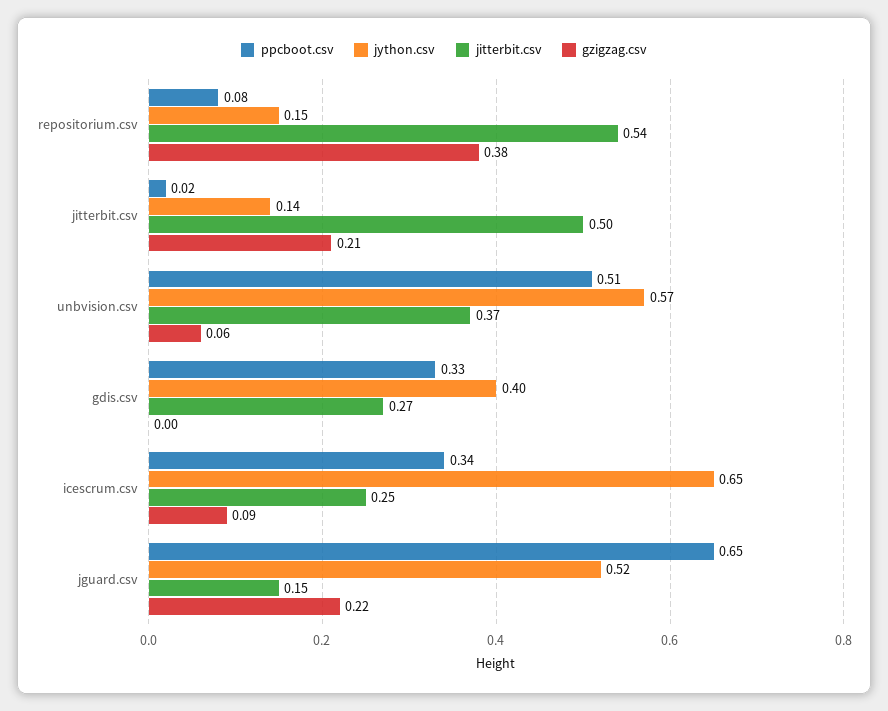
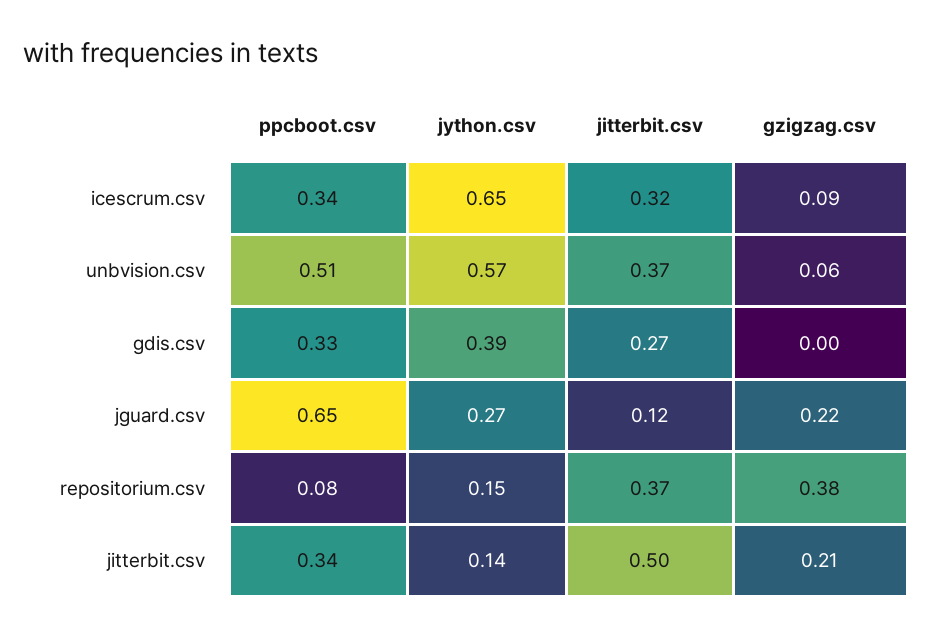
  {
    "ppcboot.csv": {
      "repositorium.csv": 0.08,
-     "jitterbit.csv": 0.02,
+     "jitterbit.csv": 0.34,
      "unbvision.csv": 0.51,
      "gdis.csv": 0.33,
      "icescrum.csv": 0.34,
      "jguard.csv": 0.65
    },
    "jython.csv": {
      "repositorium.csv": 0.15,
      "jitterbit.csv": 0.14,
      "unbvision.csv": 0.57,
-     "gdis.csv": 0.4,
+     "gdis.csv": 0.39,
      "icescrum.csv": 0.65,
-     "jguard.csv": 0.52
+     "jguard.csv": 0.27
    },
    "jitterbit.csv": {
-     "repositorium.csv": 0.54,
+     "repositorium.csv": 0.37,
      "jitterbit.csv": 0.5,
      "unbvision.csv": 0.37,
      "gdis.csv": 0.27,
-     "icescrum.csv": 0.25,
+     "icescrum.csv": 0.32,
-     "jguard.csv": 0.15
+     "jguard.csv": 0.12
    },
    "gzigzag.csv": {
      "repositorium.csv": 0.38,
      "jitterbit.csv": 0.21,
      "unbvision.csv": 0.06,
      "gdis.csv": 0,
      "icescrum.csv": 0.09,
      "jguard.csv": 0.22
    }
  }

